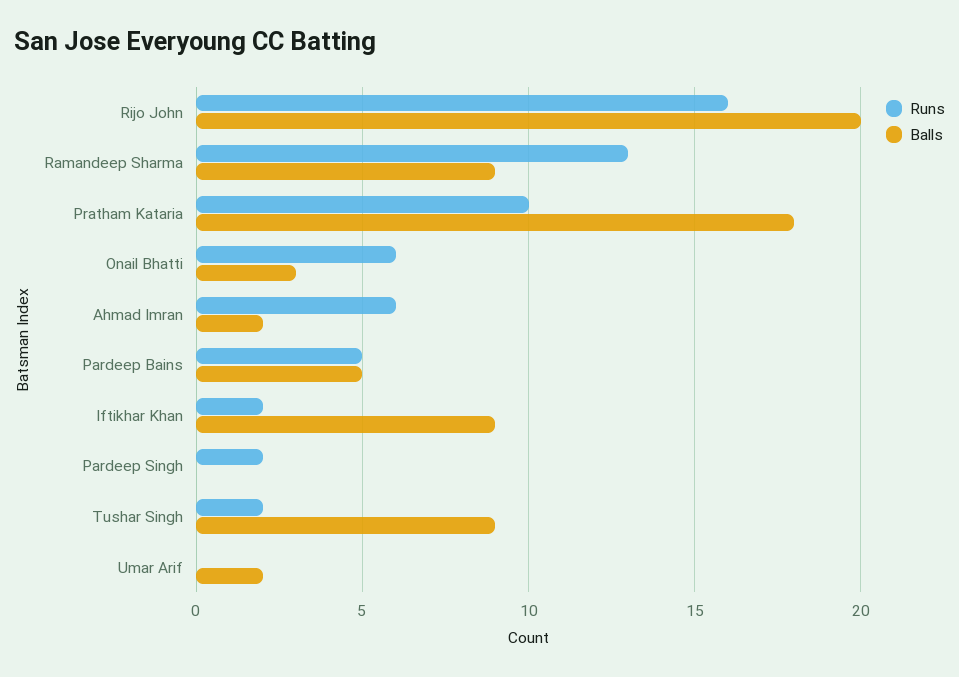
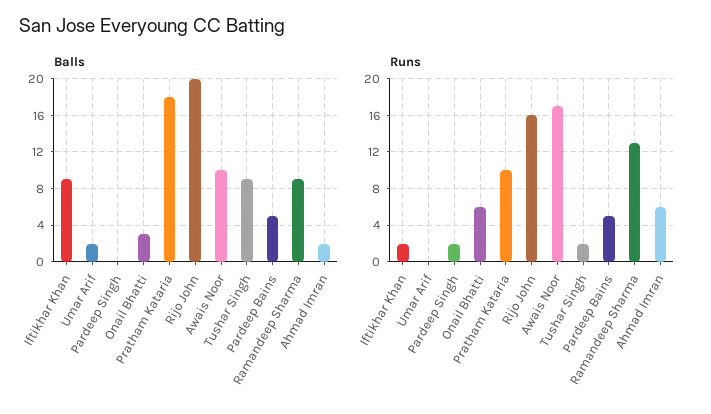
  {
    "Runs": {
      "Rijo John": 16,
      "Ramandeep Sharma": 13,
      "Pratham Kataria": 10,
      "Onail Bhatti": 6,
      "Ahmad Imran": 6,
      "Pardeep Bains": 5,
      "Iftikhar Khan": 2,
      "Pardeep Singh": 2,
      "Tushar Singh": 2,
-     "Umar Arif": 0
+     "Umar Arif": 0,
+     "Awais Noor": 17
    },
    "Balls": {
      "Rijo John": 20,
      "Ramandeep Sharma": 9,
      "Pratham Kataria": 18,
      "Onail Bhatti": 3,
      "Ahmad Imran": 2,
      "Pardeep Bains": 5,
      "Iftikhar Khan": 9,
      "Pardeep Singh": 0,
      "Tushar Singh": 9,
-     "Umar Arif": 2
+     "Umar Arif": 2,
+     "Awais Noor": 10
    }
  }

